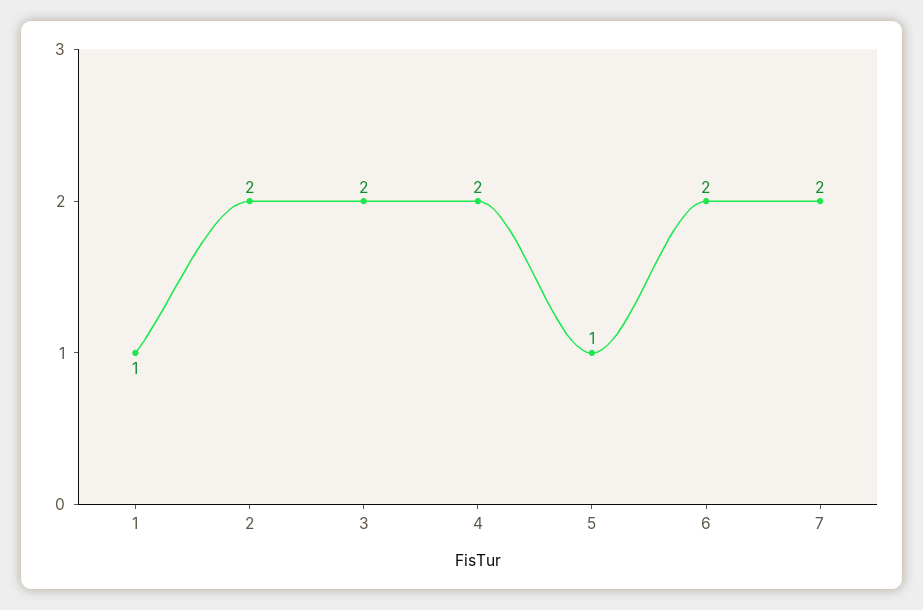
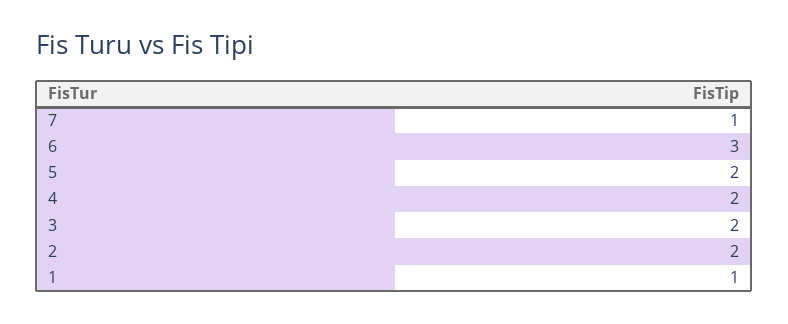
  {
    "1": 1,
    "2": 2,
    "3": 2,
    "4": 2,
-   "5": 1,
+   "5": 2,
-   "6": 2,
+   "6": 3,
-   "7": 2
+   "7": 1
  }

